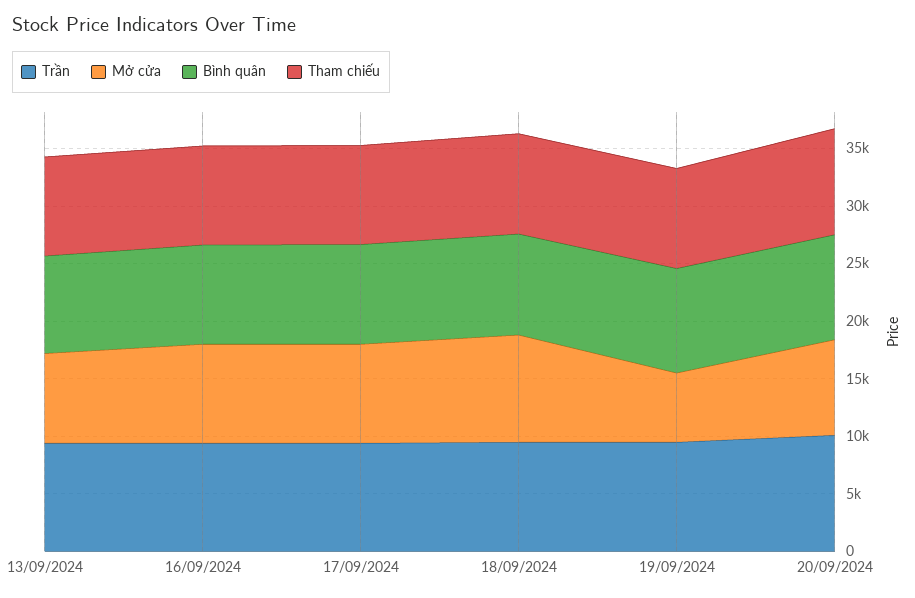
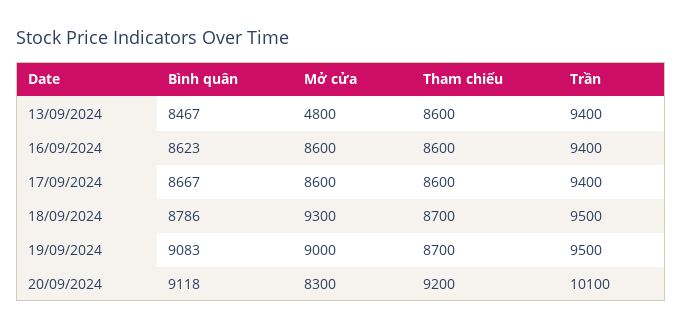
  {
    "Trần": {
      "13/09/2024": 9400,
      "16/09/2024": 9400,
      "17/09/2024": 9400,
      "18/09/2024": 9500,
      "19/09/2024": 9500,
      "20/09/2024": 10100
    },
    "Mở cửa": {
-     "13/09/2024": 8000,
+     "13/09/2024": 4800,
      "16/09/2024": 8600,
      "17/09/2024": 8600,
      "18/09/2024": 9300,
-     "19/09/2024": 6000,
+     "19/09/2024": 9000,
      "20/09/2024": 8300
    },
    "Bình quân": {
      "13/09/2024": 8467,
      "16/09/2024": 8623,
      "17/09/2024": 8667,
      "18/09/2024": 8786,
      "19/09/2024": 9083,
      "20/09/2024": 9118
    },
    "Tham chiếu": {
      "13/09/2024": 8600,
      "16/09/2024": 8600,
      "17/09/2024": 8600,
      "18/09/2024": 8700,
      "19/09/2024": 8700,
      "20/09/2024": 9200
    }
  }

